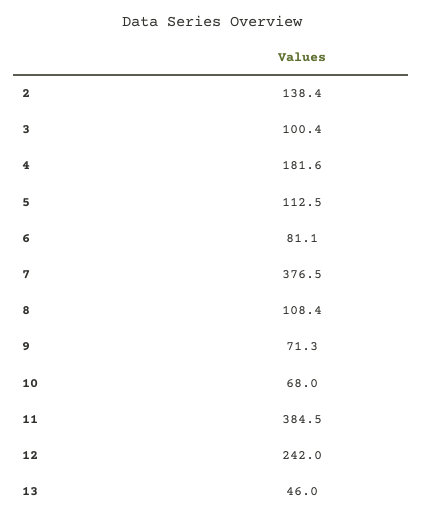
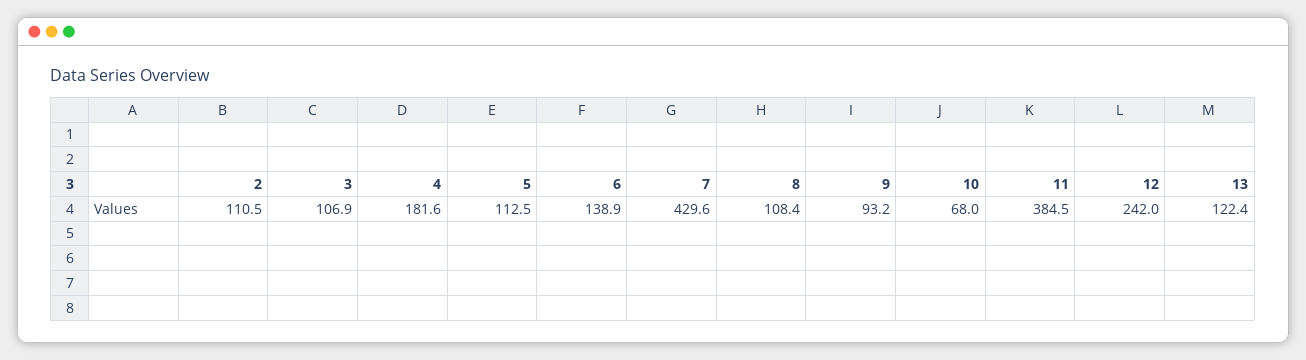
  {
-   "2": 138.4,
+   "2": 110.5,
-   "3": 100.4,
+   "3": 106.9,
    "4": 181.6,
    "5": 112.5,
-   "6": 81.1,
+   "6": 138.9,
-   "7": 376.5,
+   "7": 429.6,
    "8": 108.4,
-   "9": 71.3,
+   "9": 93.2,
    "10": 68,
    "11": 384.5,
    "12": 242,
-   "13": 46
+   "13": 122.4
  }

